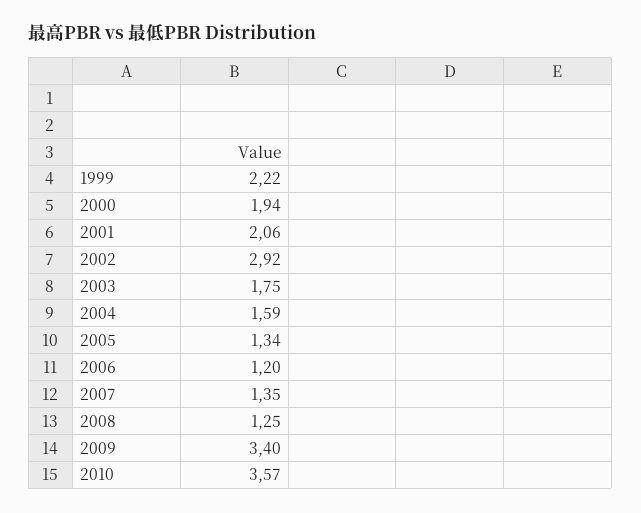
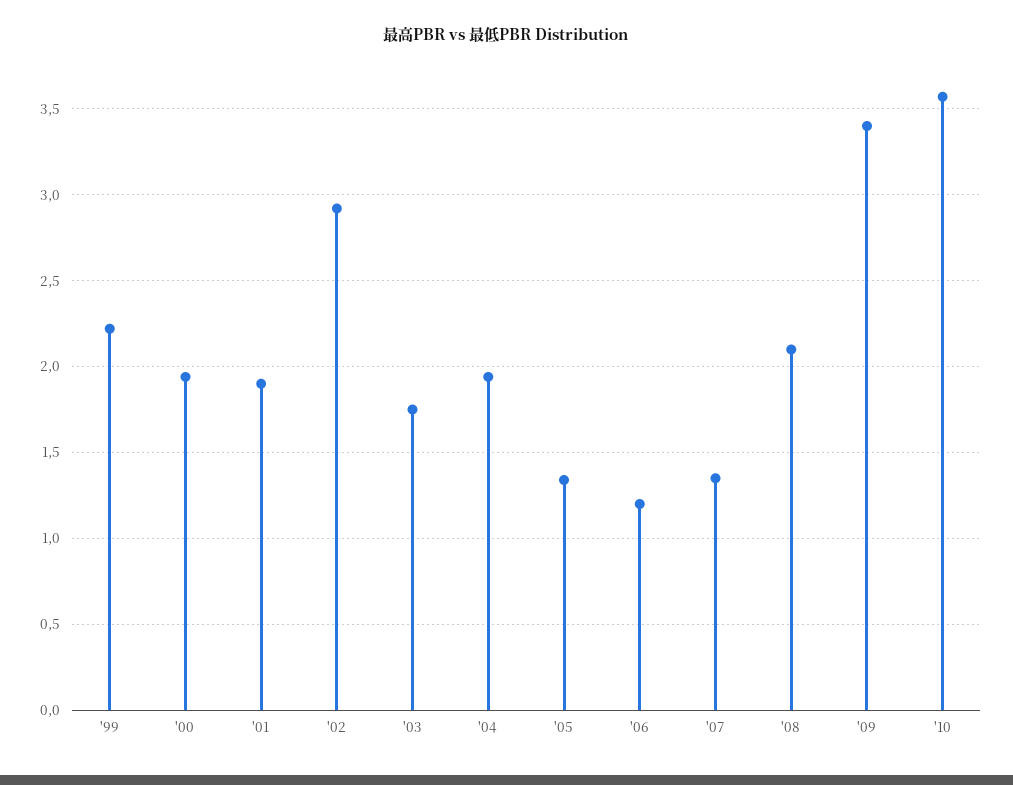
  {
    "1999": 2.22,
    "2000": 1.94,
-   "2001": 2.06,
+   "2001": 1.9,
    "2002": 2.92,
    "2003": 1.75,
-   "2004": 1.59,
+   "2004": 1.95,
    "2005": 1.34,
    "2006": 1.2,
    "2007": 1.35,
-   "2008": 1.25,
+   "2008": 2.1,
    "2009": 3.4,
    "2010": 3.57
  }

